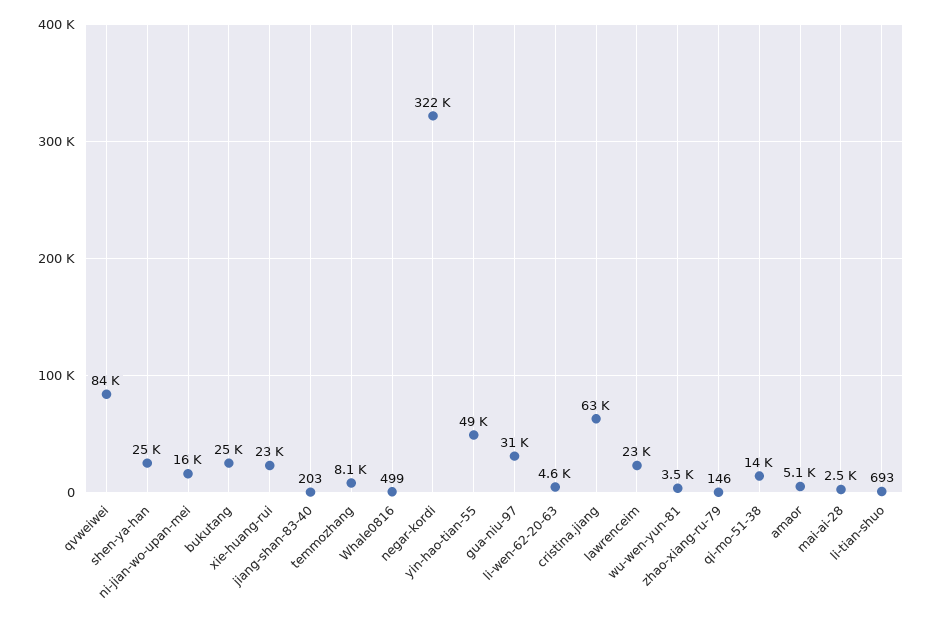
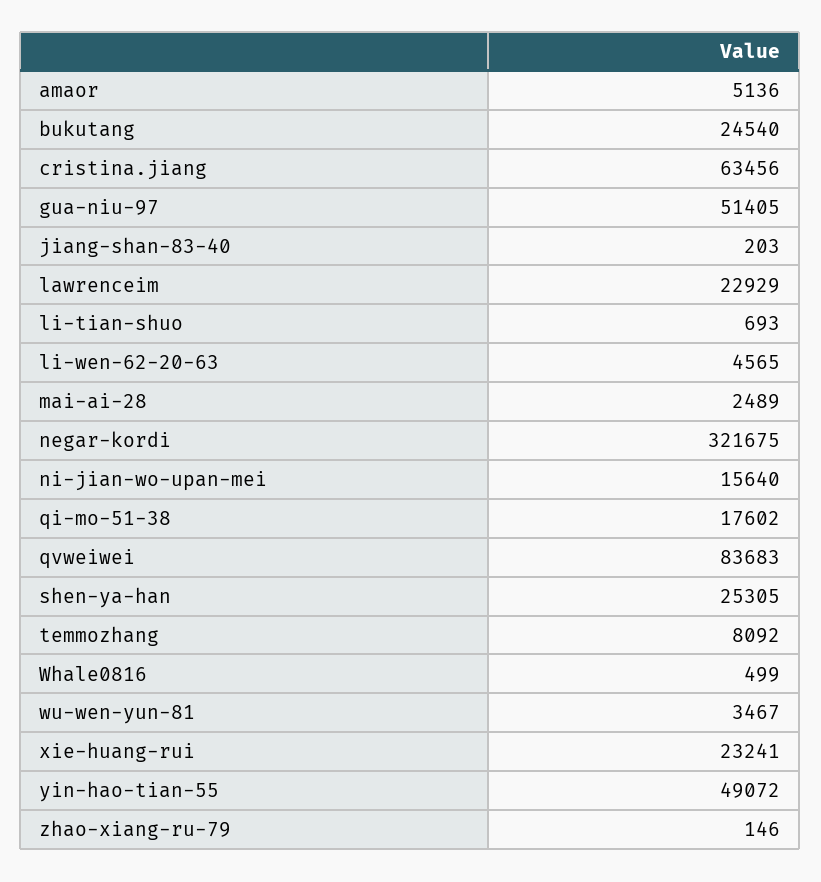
  {
    "qvweiwei": 83683,
    "shen-ya-han": 25305,
    "ni-jian-wo-upan-mei": 15640,
    "bukutang": 24540,
    "xie-huang-rui": 23241,
    "jiang-shan-83-40": 203,
    "temmozhang": 8092,
    "Whale0816": 499,
    "negar-kordi": 321675,
    "yin-hao-tian-55": 49072,
-   "gua-niu-97": 31000,
+   "gua-niu-97": 51405,
    "li-wen-62-20-63": 4565,
    "cristina.jiang": 63456,
    "lawrenceim": 22929,
    "wu-wen-yun-81": 3467,
    "zhao-xiang-ru-79": 146,
-   "qi-mo-51-38": 14000,
+   "qi-mo-51-38": 17602,
    "amaor": 5136,
    "mai-ai-28": 2489,
    "li-tian-shuo": 693
  }

